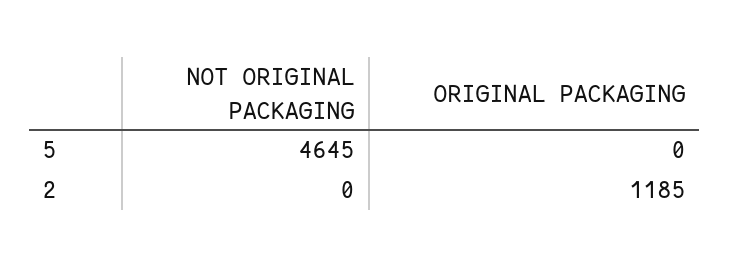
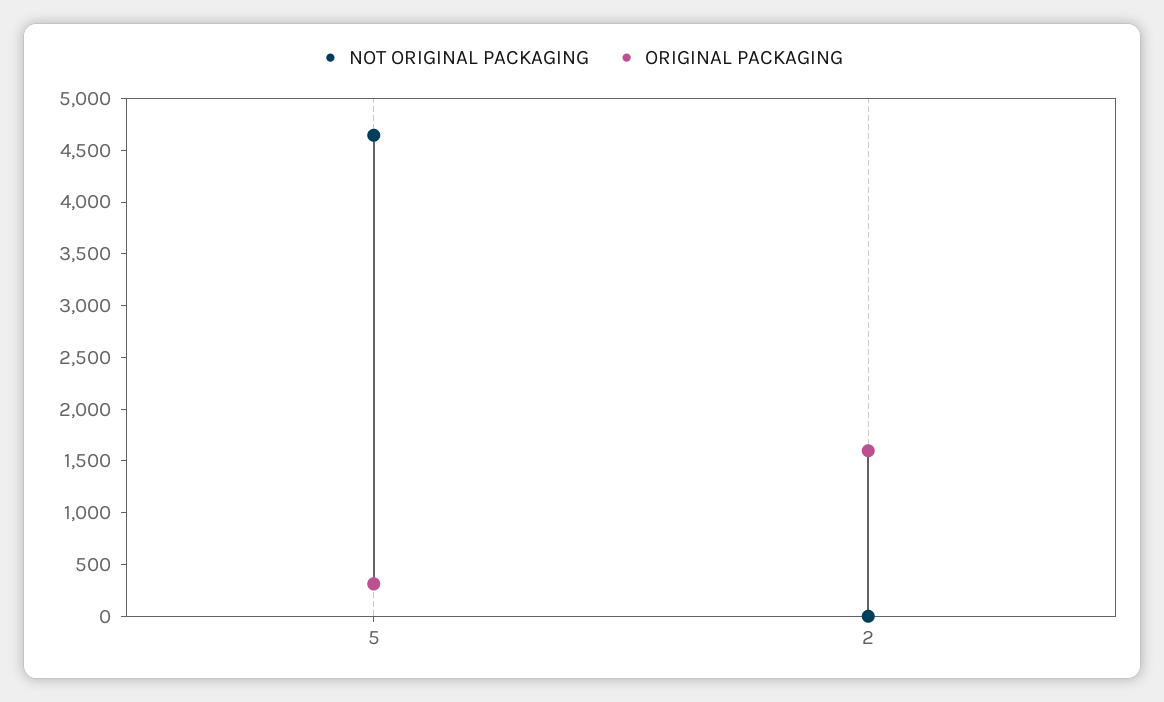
  {
    "NOT ORIGINAL PACKAGING": {
      "5": 4645,
      "2": 0
    },
    "ORIGINAL PACKAGING": {
-     "5": 0,
+     "5": 300,
-     "2": 1185
+     "2": 1600
    }
  }

